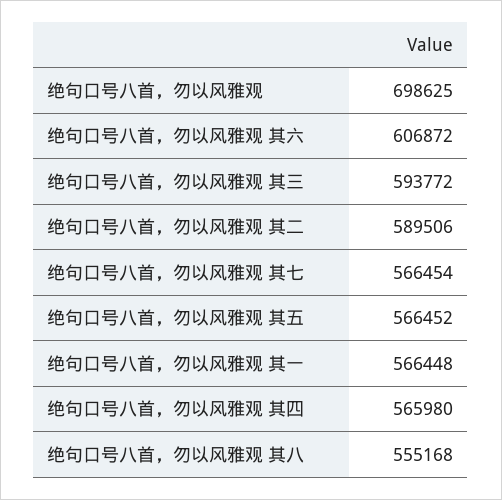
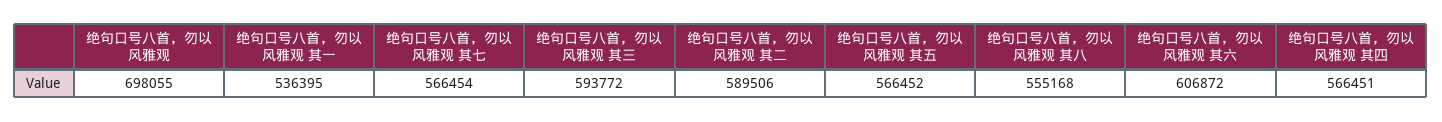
  {
-   "绝句口号八首，勿以风雅观": 698625,
+   "绝句口号八首，勿以风雅观": 698055,
    "绝句口号八首，勿以风雅观 其六": 606872,
    "绝句口号八首，勿以风雅观 其三": 593772,
    "绝句口号八首，勿以风雅观 其二": 589506,
    "绝句口号八首，勿以风雅观 其七": 566454,
    "绝句口号八首，勿以风雅观 其五": 566452,
-   "绝句口号八首，勿以风雅观 其一": 566448,
+   "绝句口号八首，勿以风雅观 其一": 536395,
-   "绝句口号八首，勿以风雅观 其四": 565980,
+   "绝句口号八首，勿以风雅观 其四": 566451,
    "绝句口号八首，勿以风雅观 其八": 555168
  }

